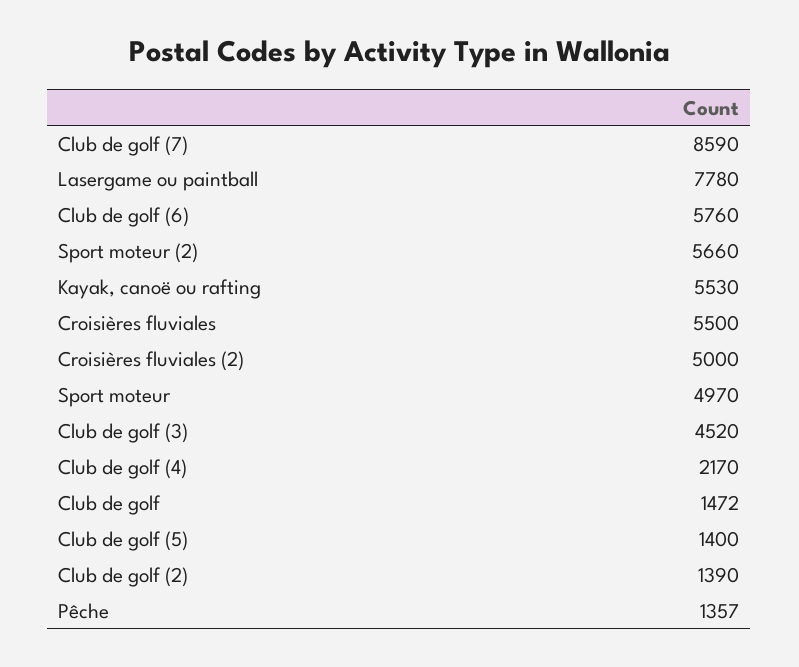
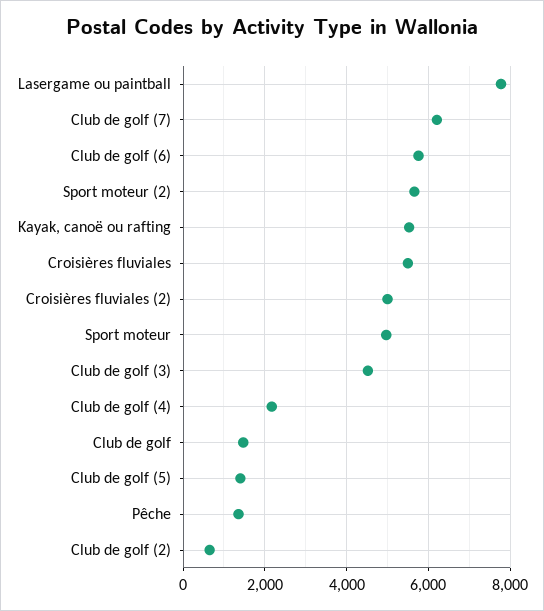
  {
-   "Club de golf (7)": 8590,
+   "Club de golf (7)": 6200,
    "Lasergame ou paintball": 7780,
    "Club de golf (6)": 5760,
    "Sport moteur (2)": 5660,
    "Kayak, canoë ou rafting": 5530,
    "Croisières fluviales": 5500,
    "Croisières fluviales (2)": 5000,
    "Sport moteur": 4970,
    "Club de golf (3)": 4520,
    "Club de golf (4)": 2170,
    "Club de golf": 1472,
    "Club de golf (5)": 1400,
-   "Club de golf (2)": 1390,
+   "Club de golf (2)": 600,
    "Pêche": 1357
  }

